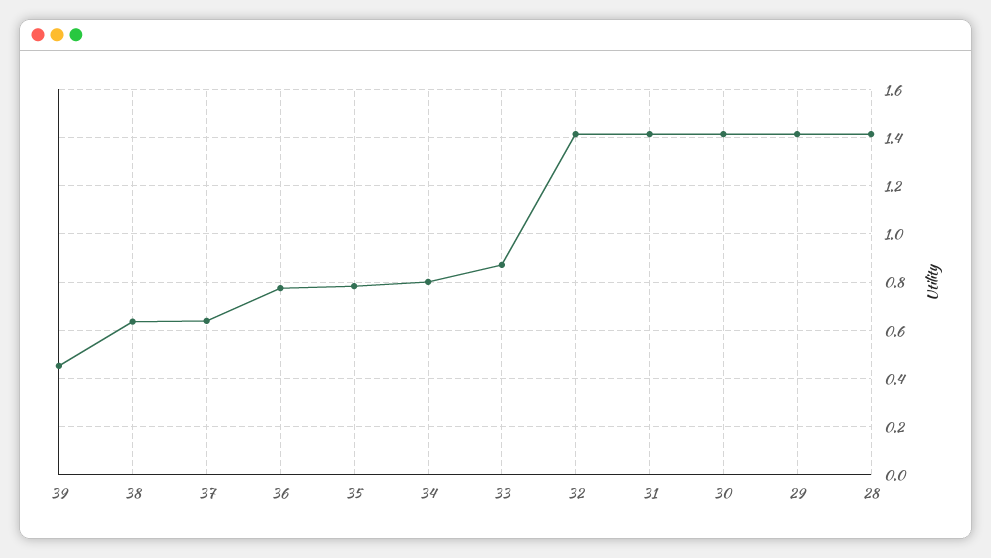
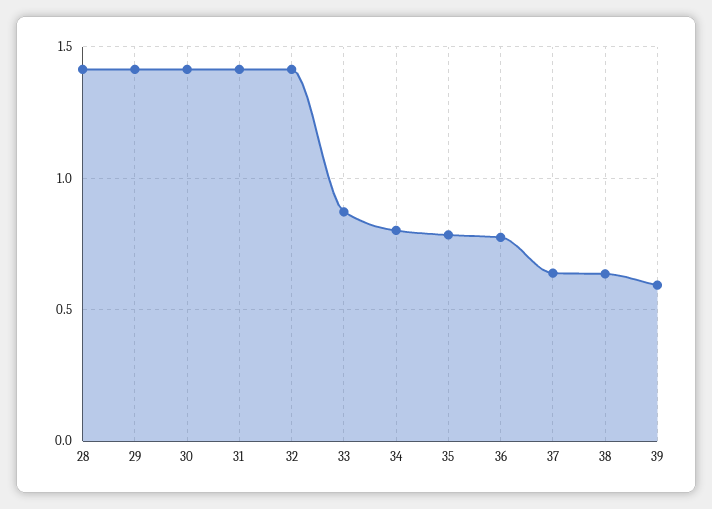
  {
-   "39": 0.45,
+   "39": 0.6,
    "38": 0.625,
    "37": 0.65,
    "36": 0.775,
    "35": 0.775,
    "34": 0.8,
    "33": 0.875,
    "32": 1.425,
    "31": 1.425,
    "30": 1.425,
    "29": 1.425,
    "28": 1.425
  }

